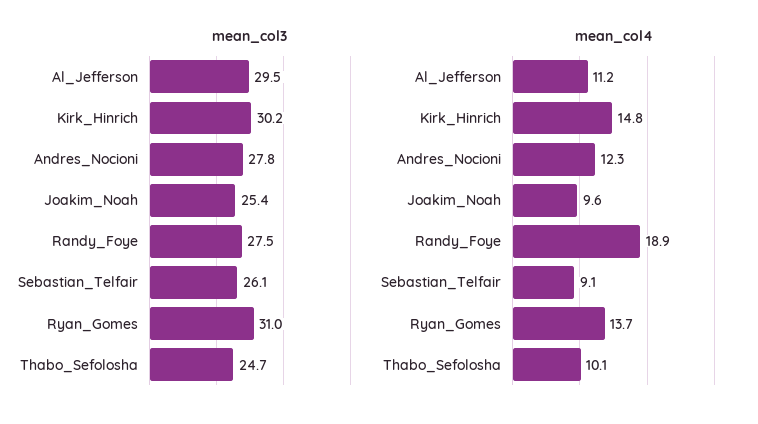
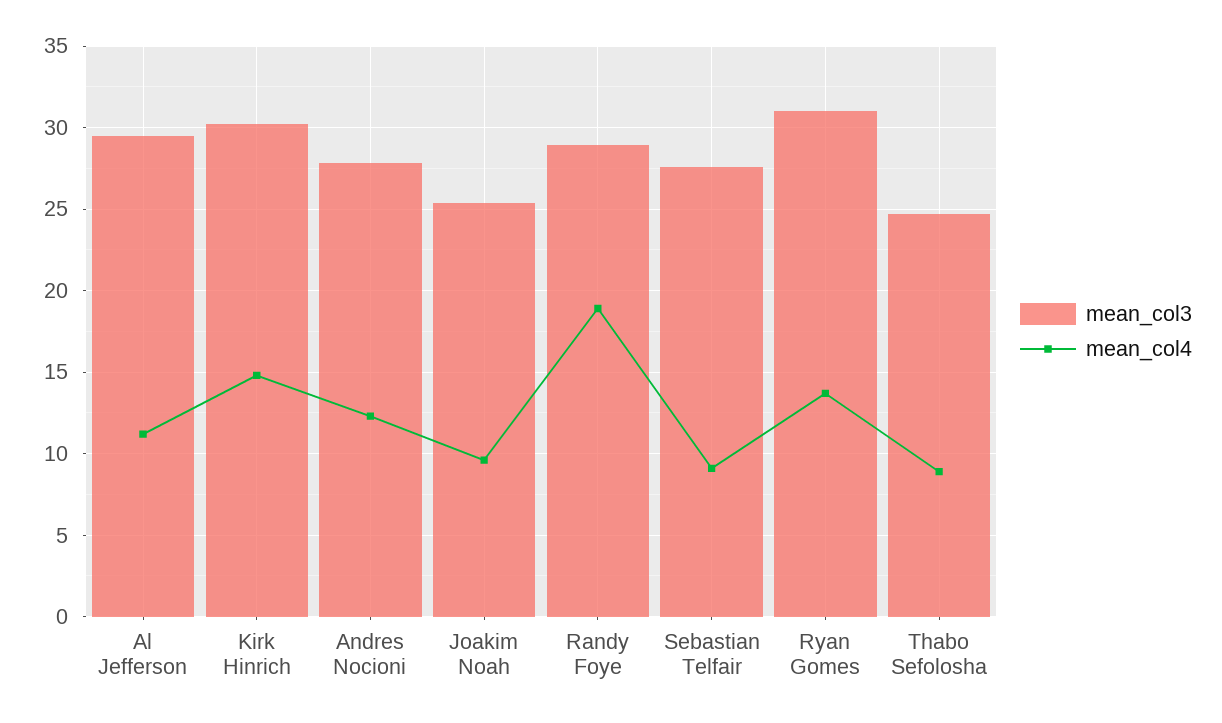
  {
    "mean_col3": {
      "Al_Jefferson": 29.5,
      "Kirk_Hinrich": 30.2,
      "Andres_Nocioni": 27.8,
      "Joakim_Noah": 25.4,
-     "Randy_Foye": 27.5,
+     "Randy_Foye": 29,
-     "Sebastian_Telfair": 26.1,
+     "Sebastian_Telfair": 27.5,
      "Ryan_Gomes": 31,
      "Thabo_Sefolosha": 24.7
    },
    "mean_col4": {
      "Al_Jefferson": 11.2,
      "Kirk_Hinrich": 14.8,
      "Andres_Nocioni": 12.3,
      "Joakim_Noah": 9.6,
      "Randy_Foye": 18.9,
      "Sebastian_Telfair": 9.1,
      "Ryan_Gomes": 13.7,
-     "Thabo_Sefolosha": 10.1
+     "Thabo_Sefolosha": 9
    }
  }

